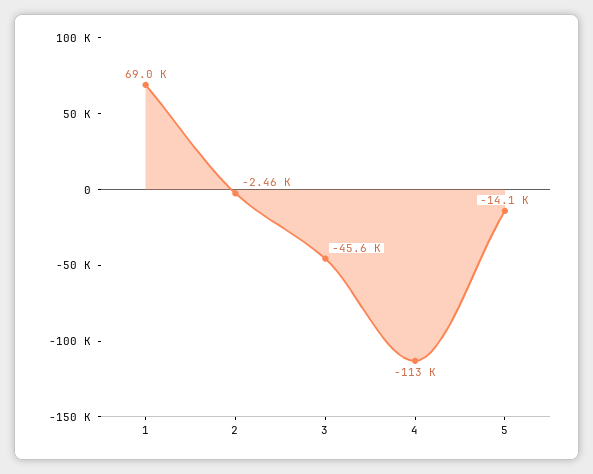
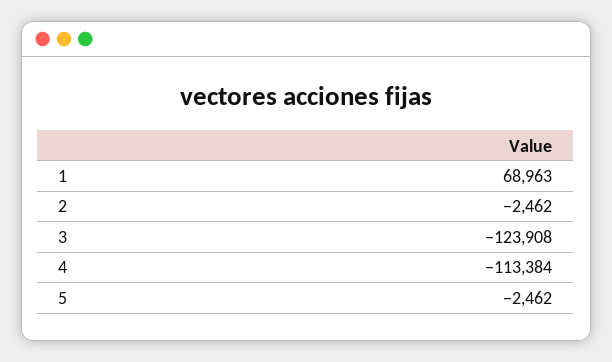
  {
    "1": 68963,
    "2": -2462,
-   "3": -45600,
+   "3": -123908,
    "4": -113384,
-   "5": -14100
+   "5": -2462
  }

